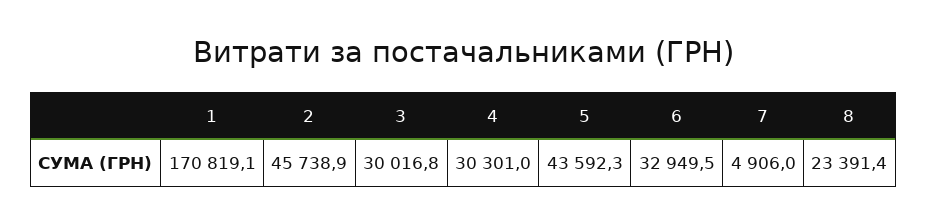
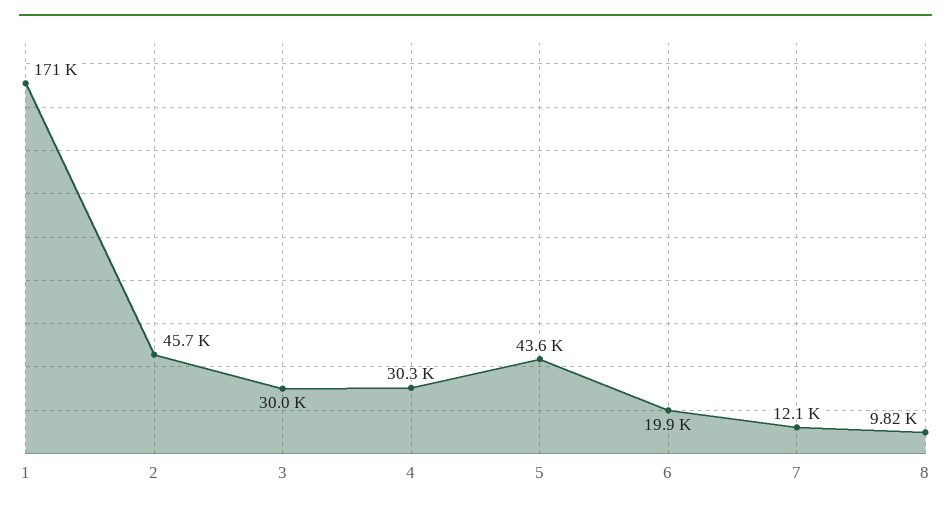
  {
    "1": 170819.1,
    "2": 45738.9,
    "3": 30016.8,
    "4": 30301,
    "5": 43592.3,
-   "6": 32949.5,
+   "6": 19900,
-   "7": 4906,
+   "7": 12100,
-   "8": 23391.4
+   "8": 9820
  }

